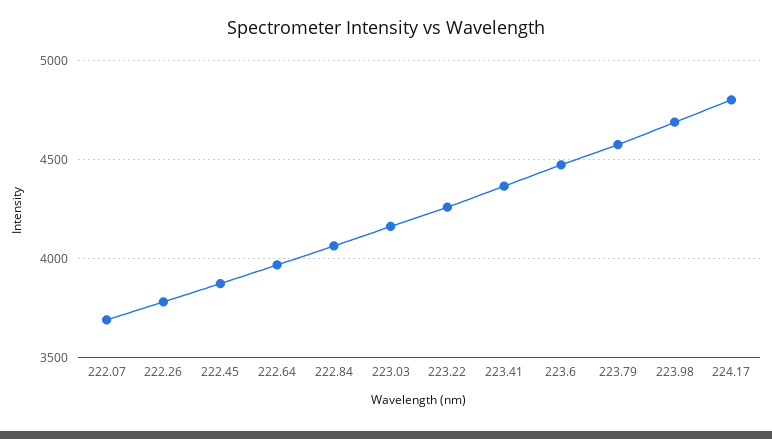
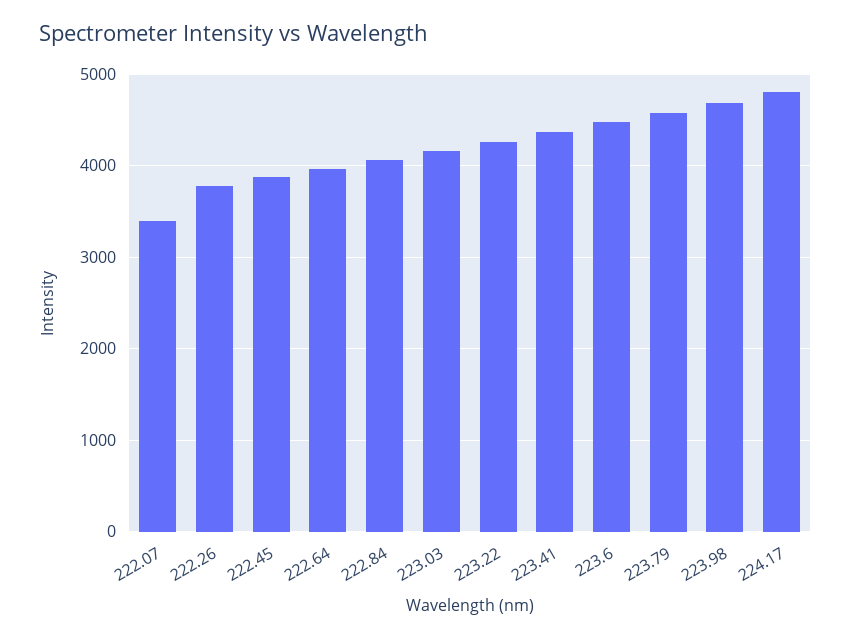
  {
-   "222.07": 3700,
+   "222.07": 3400,
    "222.26": 3800,
    "222.45": 3850,
    "222.64": 3950,
    "222.84": 4050,
    "223.03": 4150,
    "223.22": 4250,
    "223.41": 4350,
    "223.6": 4450,
    "223.79": 4600,
    "223.98": 4700,
    "224.17": 4800
  }

